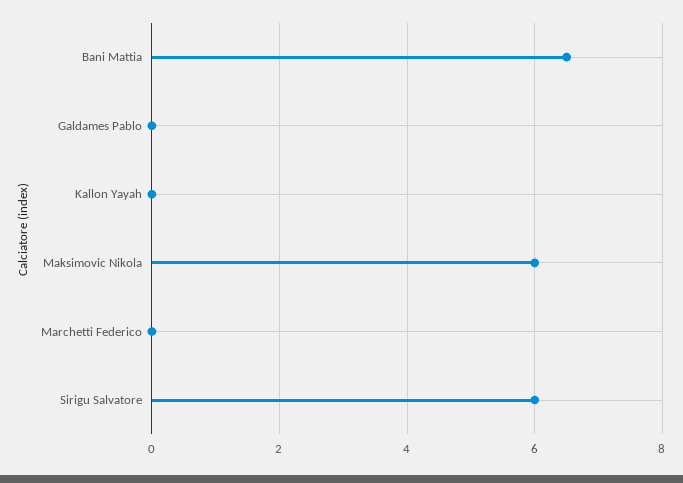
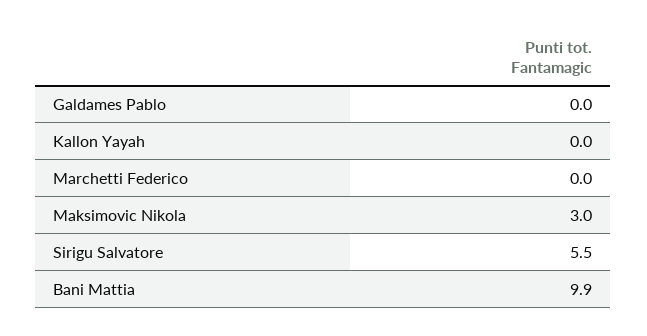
  {
-   "Bani Mattia": 6.5,
+   "Bani Mattia": 9.9,
    "Galdames Pablo": 0,
    "Kallon Yayah": 0,
-   "Maksimovic Nikola": 6,
+   "Maksimovic Nikola": 3,
    "Marchetti Federico": 0,
-   "Sirigu Salvatore": 6
+   "Sirigu Salvatore": 5.5
  }

